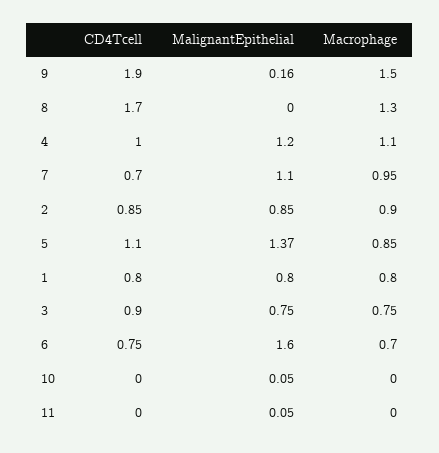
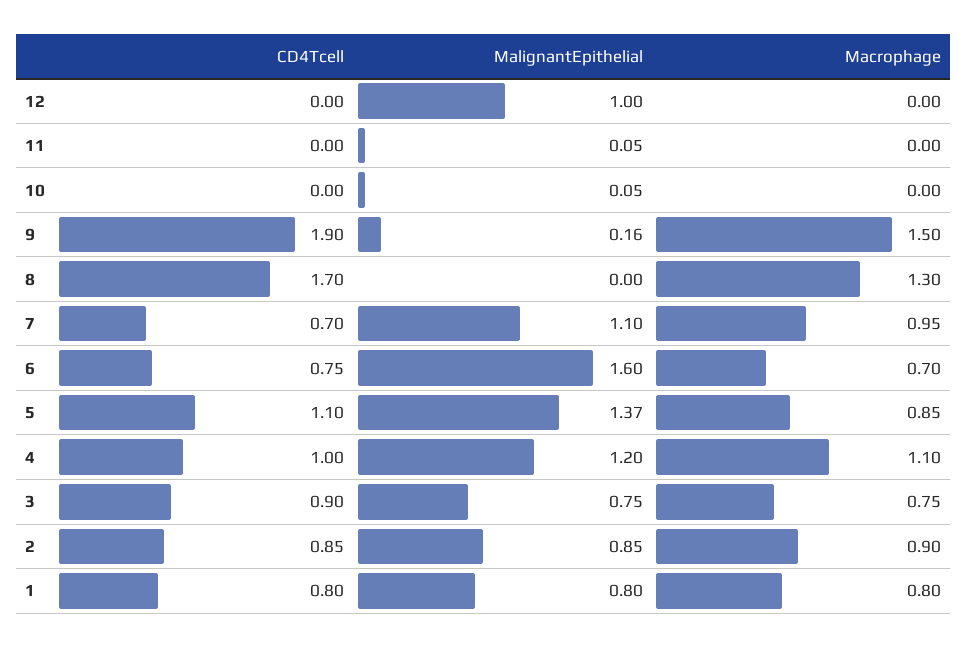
  {
    "CD4Tcell": {
      "9": 1.9,
      "8": 1.7,
      "4": 1,
      "7": 0.7,
      "2": 0.85,
      "5": 1.1,
      "1": 0.8,
      "3": 0.9,
      "6": 0.75,
      "10": 0,
-     "11": 0
+     "11": 0,
+     "12": 0
    },
    "MalignantEpithelial": {
      "9": 0.16,
      "8": 0,
      "4": 1.2,
      "7": 1.1,
      "2": 0.85,
      "5": 1.37,
      "1": 0.8,
      "3": 0.75,
      "6": 1.6,
      "10": 0.05,
-     "11": 0.05
+     "11": 0.05,
+     "12": 1
    },
    "Macrophage": {
      "9": 1.5,
      "8": 1.3,
      "4": 1.1,
      "7": 0.95,
      "2": 0.9,
      "5": 0.85,
      "1": 0.8,
      "3": 0.75,
      "6": 0.7,
      "10": 0,
-     "11": 0
+     "11": 0,
+     "12": 0
    }
  }

